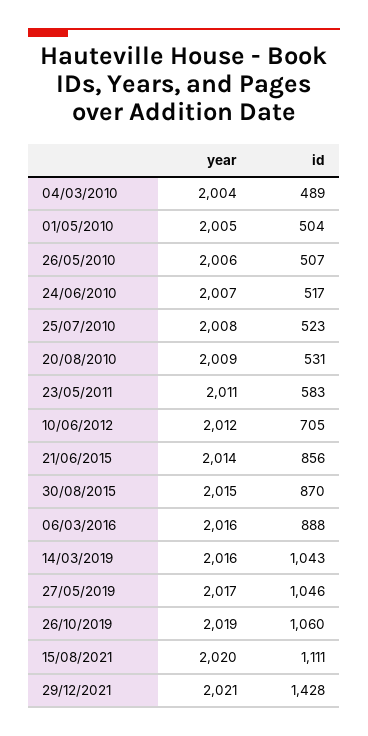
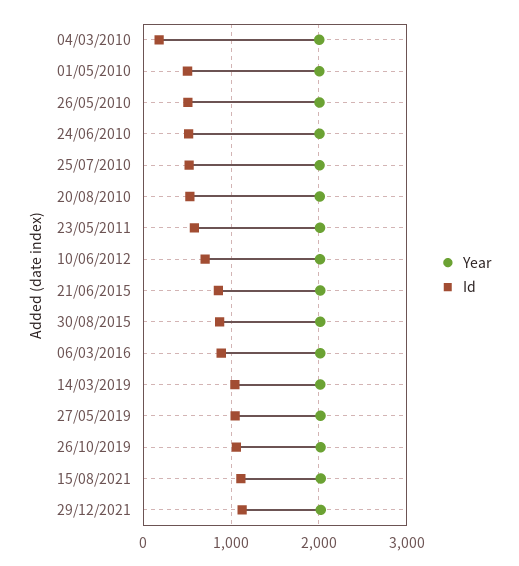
  {
    "year": {
      "04/03/2010": 2004,
      "01/05/2010": 2005,
      "26/05/2010": 2006,
      "24/06/2010": 2007,
      "25/07/2010": 2008,
      "20/08/2010": 2009,
      "23/05/2011": 2011,
      "10/06/2012": 2012,
      "21/06/2015": 2014,
      "30/08/2015": 2015,
      "06/03/2016": 2016,
      "14/03/2019": 2016,
      "27/05/2019": 2017,
      "26/10/2019": 2019,
      "15/08/2021": 2020,
      "29/12/2021": 2021
    },
    "id": {
-     "04/03/2010": 489,
+     "04/03/2010": 200,
      "01/05/2010": 504,
      "26/05/2010": 507,
      "24/06/2010": 517,
      "25/07/2010": 523,
      "20/08/2010": 531,
      "23/05/2011": 583,
      "10/06/2012": 705,
      "21/06/2015": 856,
      "30/08/2015": 870,
      "06/03/2016": 888,
      "14/03/2019": 1043,
      "27/05/2019": 1046,
      "26/10/2019": 1060,
      "15/08/2021": 1111,
-     "29/12/2021": 1428
+     "29/12/2021": 1100
    }
  }

